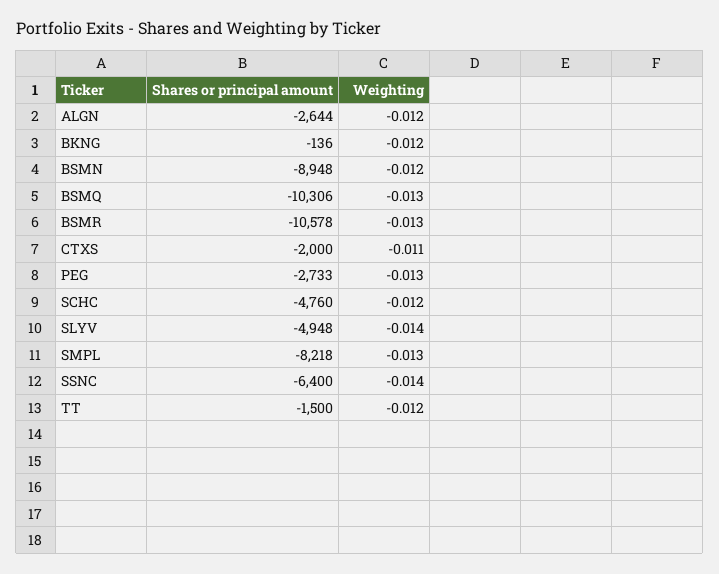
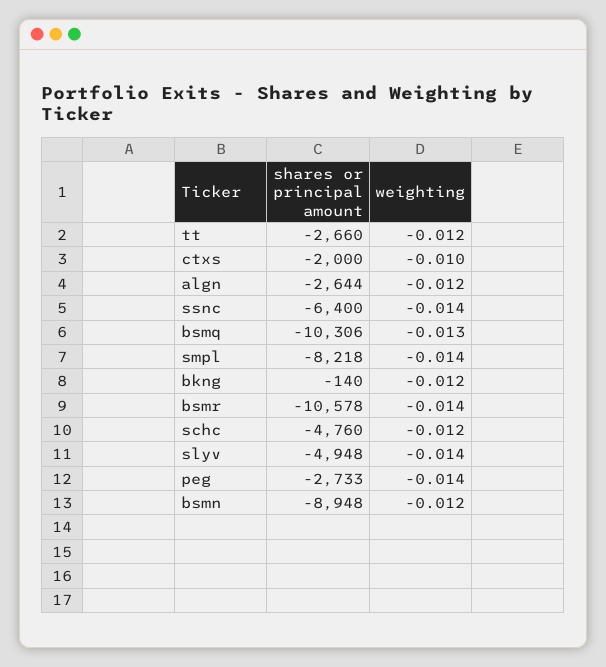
  {
    "Shares or principal amount": {
      "ALGN": -2644,
-     "BKNG": -136,
+     "BKNG": -140,
      "BSMN": -8948,
      "BSMQ": -10306,
      "BSMR": -10578,
      "CTXS": -2000,
      "PEG": -2733,
      "SCHC": -4760,
      "SLYV": -4948,
      "SMPL": -8218,
      "SSNC": -6400,
-     "TT": -1500
+     "TT": -2660
    },
    "Weighting": {
      "ALGN": -0.012,
      "BKNG": -0.012,
      "BSMN": -0.012,
      "BSMQ": -0.013,
-     "BSMR": -0.013,
+     "BSMR": -0.014,
-     "CTXS": -0.011,
+     "CTXS": -0.01,
-     "PEG": -0.013,
+     "PEG": -0.014,
      "SCHC": -0.012,
      "SLYV": -0.014,
-     "SMPL": -0.013,
+     "SMPL": -0.014,
      "SSNC": -0.014,
      "TT": -0.012
    }
  }

